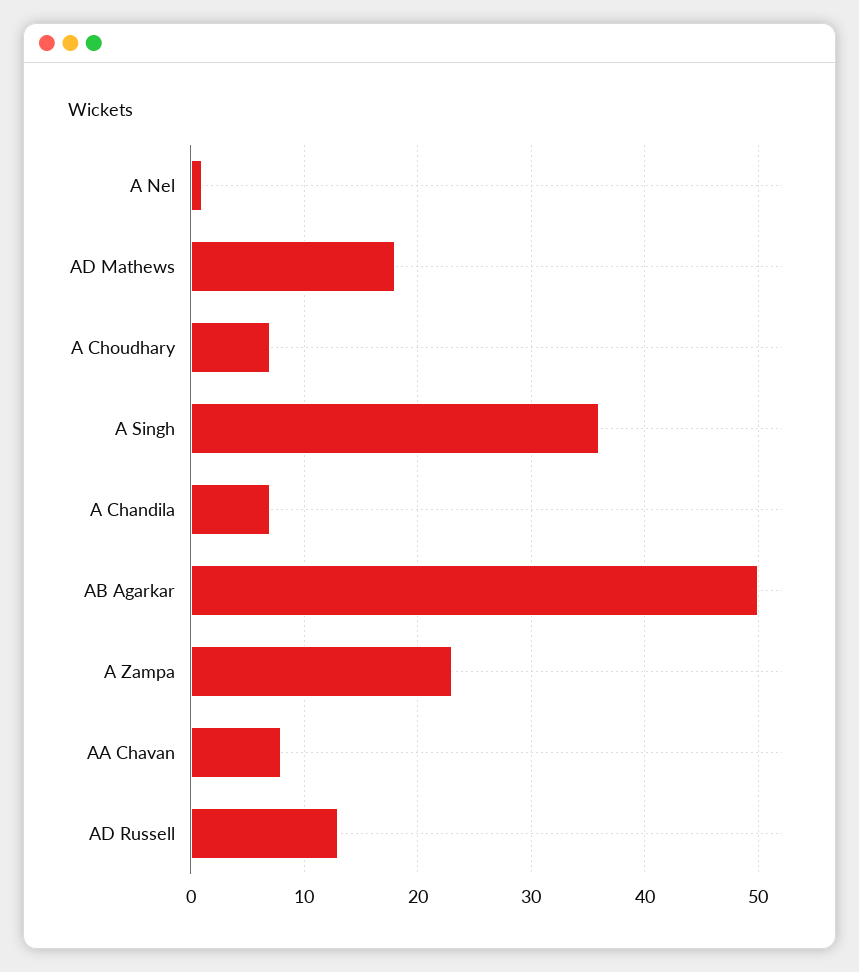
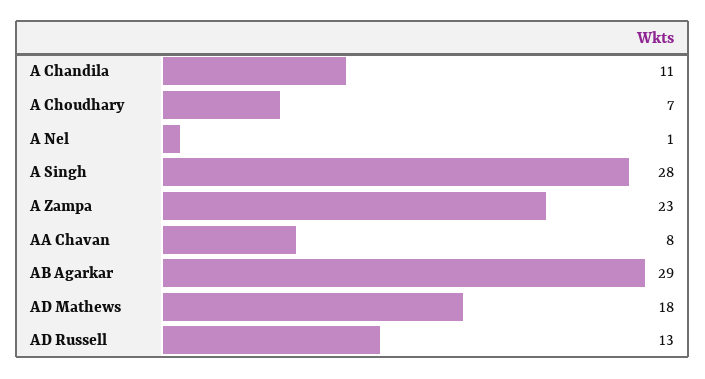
  {
    "A Nel": 1,
    "AD Mathews": 18,
    "A Choudhary": 7,
-   "A Singh": 36,
+   "A Singh": 28,
-   "A Chandila": 7,
+   "A Chandila": 11,
-   "AB Agarkar": 50,
+   "AB Agarkar": 29,
    "A Zampa": 23,
    "AA Chavan": 8,
    "AD Russell": 13
  }

